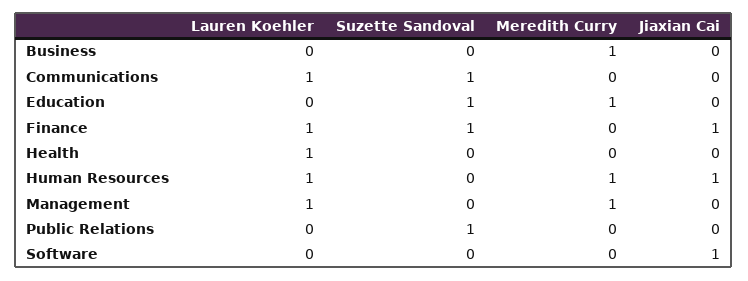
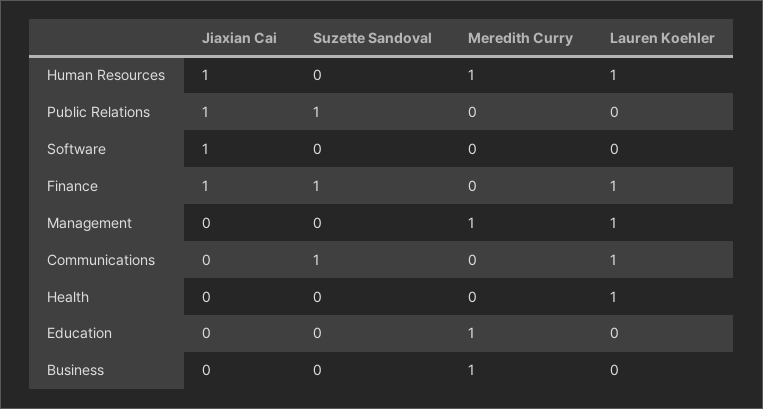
  {
    "Lauren Koehler": {
      "Business": 0,
      "Communications": 1,
      "Education": 0,
      "Finance": 1,
      "Health": 1,
      "Human Resources": 1,
      "Management": 1,
      "Public Relations": 0,
      "Software": 0
    },
    "Suzette Sandoval": {
      "Business": 0,
      "Communications": 1,
-     "Education": 1,
+     "Education": 0,
      "Finance": 1,
      "Health": 0,
      "Human Resources": 0,
      "Management": 0,
      "Public Relations": 1,
      "Software": 0
    },
    "Meredith Curry": {
      "Business": 1,
      "Communications": 0,
      "Education": 1,
      "Finance": 0,
      "Health": 0,
      "Human Resources": 1,
      "Management": 1,
      "Public Relations": 0,
      "Software": 0
    },
    "Jiaxian Cai": {
      "Business": 0,
      "Communications": 0,
      "Education": 0,
      "Finance": 1,
      "Health": 0,
      "Human Resources": 1,
      "Management": 0,
-     "Public Relations": 0,
+     "Public Relations": 1,
      "Software": 1
    }
  }

